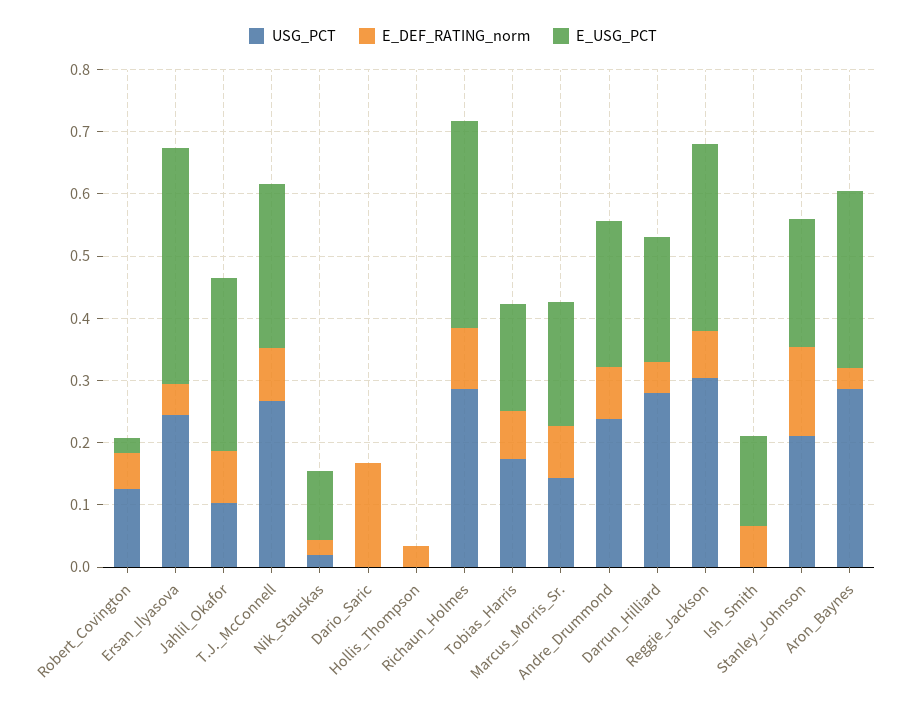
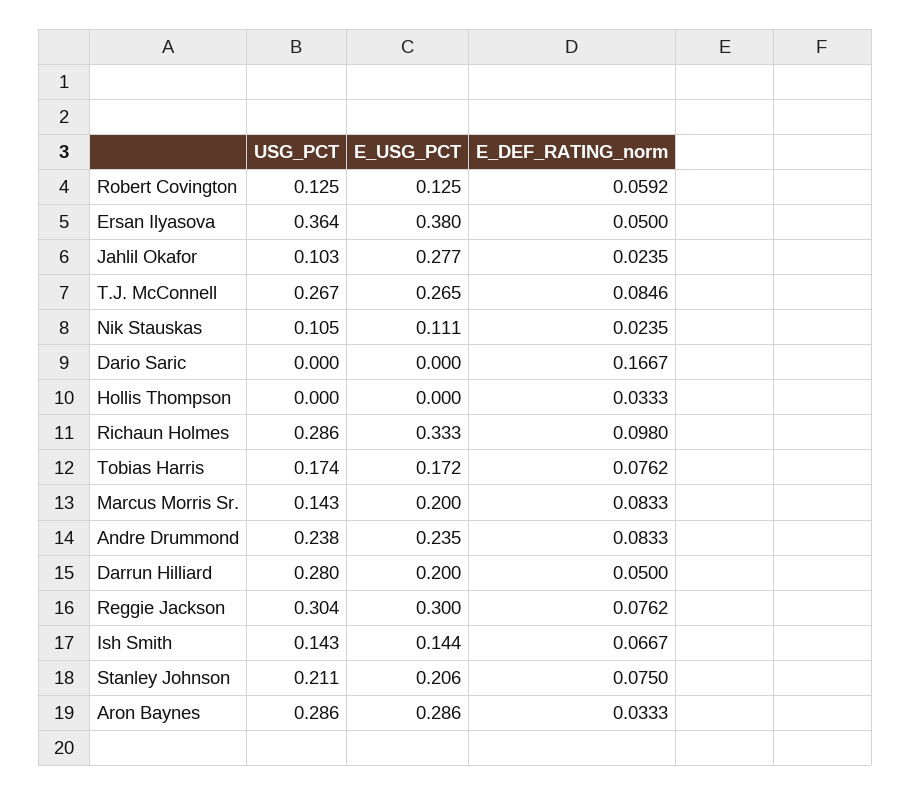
  {
    "USG_PCT": {
      "Robert_Covington": 0.125,
-     "Ersan_Ilyasova": 0.24,
+     "Ersan_Ilyasova": 0.364,
      "Jahlil_Okafor": 0.103,
      "T.J._McConnell": 0.267,
-     "Nik_Stauskas": 0.02,
+     "Nik_Stauskas": 0.105,
      "Dario_Saric": 0,
      "Hollis_Thompson": 0,
      "Richaun_Holmes": 0.286,
      "Tobias_Harris": 0.174,
      "Marcus_Morris_Sr.": 0.143,
      "Andre_Drummond": 0.238,
      "Darrun_Hilliard": 0.28,
      "Reggie_Jackson": 0.304,
-     "Ish_Smith": 0,
+     "Ish_Smith": 0.143,
      "Stanley_Johnson": 0.211,
      "Aron_Baynes": 0.286
    },
    "E_DEF_RATING_norm": {
      "Robert_Covington": 0.0592,
      "Ersan_Ilyasova": 0.05,
-     "Jahlil_Okafor": 0.08,
+     "Jahlil_Okafor": 0.0235,
      "T.J._McConnell": 0.0846,
      "Nik_Stauskas": 0.0235,
      "Dario_Saric": 0.1667,
      "Hollis_Thompson": 0.0333,
      "Richaun_Holmes": 0.098,
      "Tobias_Harris": 0.0762,
      "Marcus_Morris_Sr.": 0.0833,
      "Andre_Drummond": 0.0833,
      "Darrun_Hilliard": 0.05,
      "Reggie_Jackson": 0.0762,
      "Ish_Smith": 0.0667,
-     "Stanley_Johnson": 0.14,
+     "Stanley_Johnson": 0.075,
      "Aron_Baynes": 0.0333
    },
    "E_USG_PCT": {
-     "Robert_Covington": 0.02,
+     "Robert_Covington": 0.125,
      "Ersan_Ilyasova": 0.38,
      "Jahlil_Okafor": 0.277,
      "T.J._McConnell": 0.265,
      "Nik_Stauskas": 0.111,
      "Dario_Saric": 0,
      "Hollis_Thompson": 0,
      "Richaun_Holmes": 0.333,
      "Tobias_Harris": 0.172,
      "Marcus_Morris_Sr.": 0.2,
      "Andre_Drummond": 0.235,
      "Darrun_Hilliard": 0.2,
      "Reggie_Jackson": 0.3,
      "Ish_Smith": 0.144,
      "Stanley_Johnson": 0.206,
      "Aron_Baynes": 0.286
    }
  }

